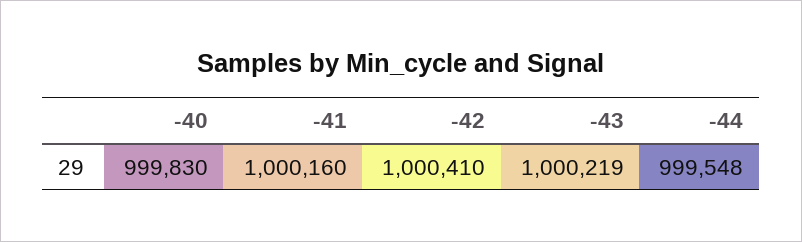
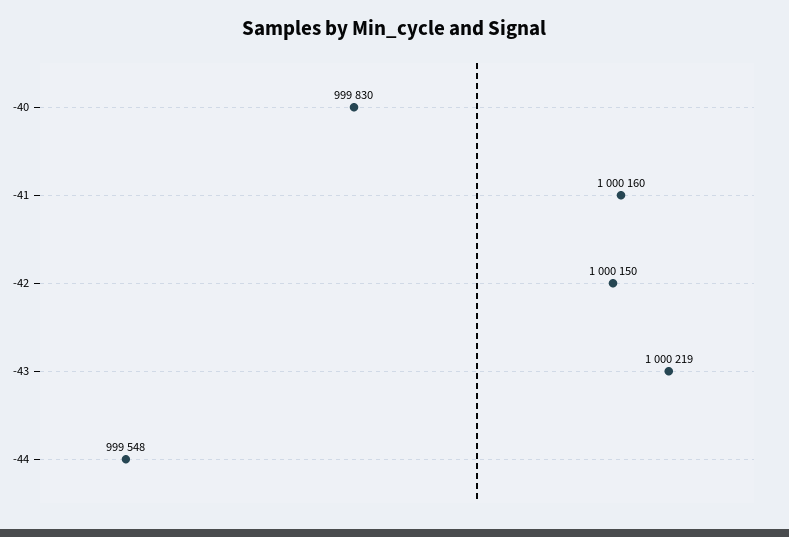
  {
    "-40": 999830,
    "-41": 1000160,
-   "-42": 1000410,
+   "-42": 1000150,
    "-43": 1000219,
    "-44": 999548
  }

